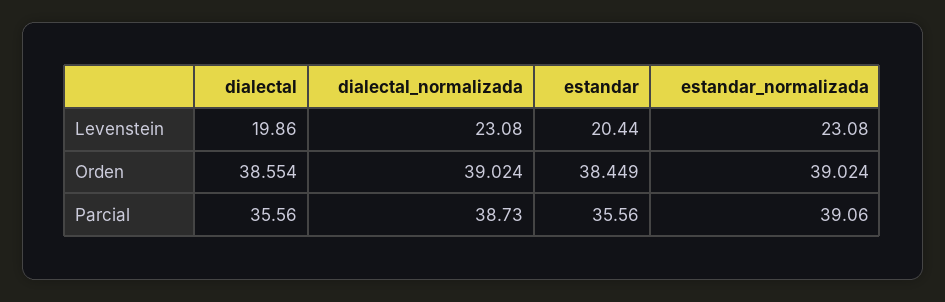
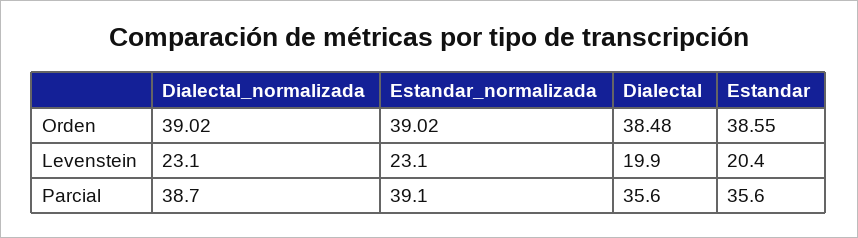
  {
    "dialectal": {
      "Levenstein": 19.86,
-     "Orden": 38.554,
+     "Orden": 38.48,
      "Parcial": 35.56
    },
    "dialectal_normalizada": {
      "Levenstein": 23.08,
      "Orden": 39.024,
      "Parcial": 38.73
    },
    "estandar": {
      "Levenstein": 20.44,
-     "Orden": 38.449,
+     "Orden": 38.55,
      "Parcial": 35.56
    },
    "estandar_normalizada": {
      "Levenstein": 23.08,
      "Orden": 39.024,
      "Parcial": 39.06
    }
  }

